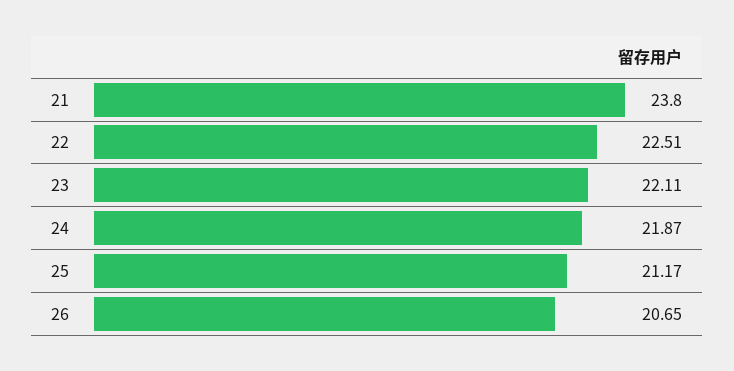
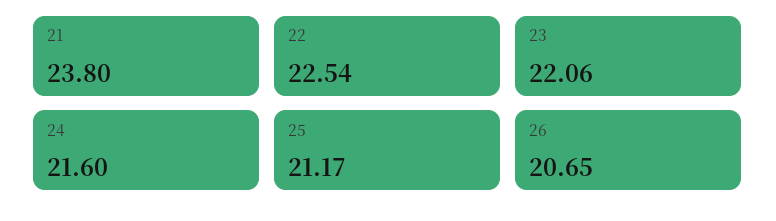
  {
    "21": 23.8,
-   "22": 22.51,
+   "22": 22.54,
-   "23": 22.11,
+   "23": 22.06,
-   "24": 21.87,
+   "24": 21.6,
    "25": 21.17,
    "26": 20.65
  }

